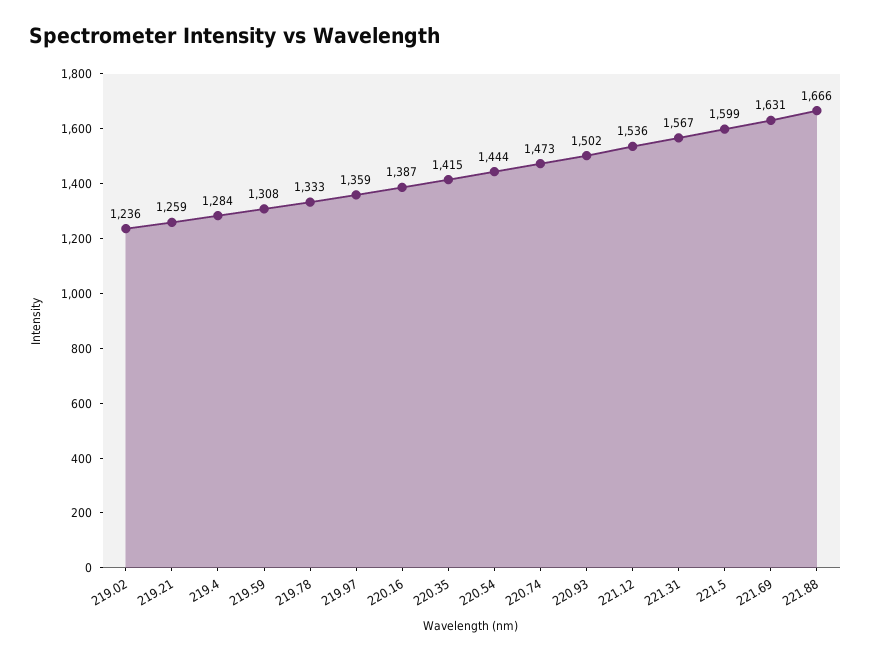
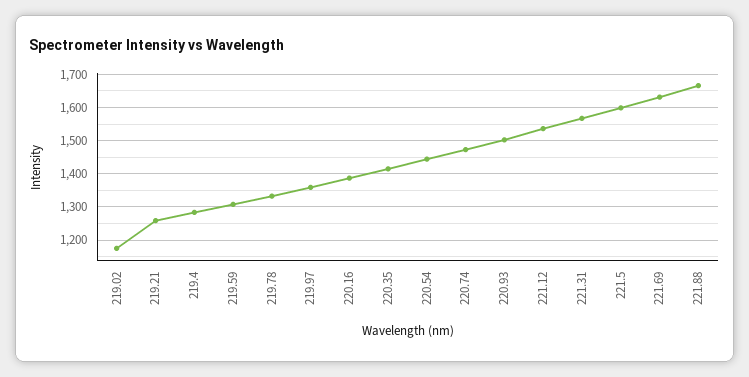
  {
-   "219.02": 1236,
+   "219.02": 1180,
    "219.21": 1259,
    "219.4": 1284,
    "219.59": 1308,
    "219.78": 1333,
    "219.97": 1359,
    "220.16": 1387,
    "220.35": 1415,
    "220.54": 1444,
    "220.74": 1473,
    "220.93": 1502,
    "221.12": 1536,
    "221.31": 1567,
    "221.5": 1599,
    "221.69": 1631,
    "221.88": 1666
  }

